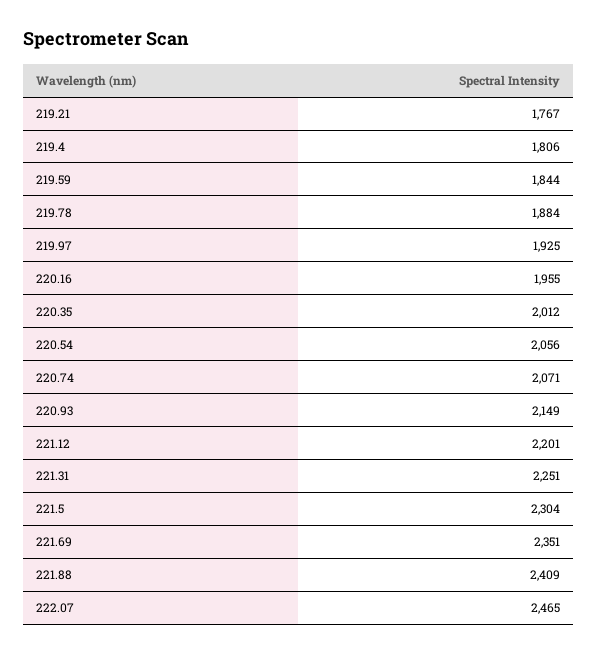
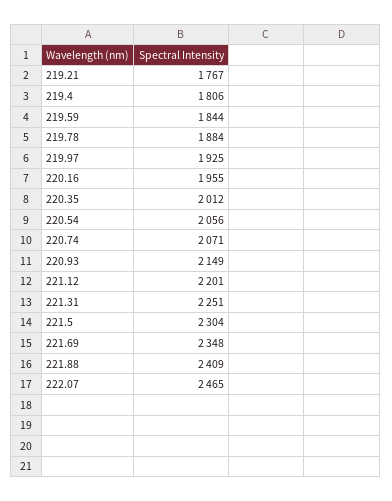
  {
    "219.21": 1767,
    "219.4": 1806,
    "219.59": 1844,
    "219.78": 1884,
    "219.97": 1925,
    "220.16": 1955,
    "220.35": 2012,
    "220.54": 2056,
    "220.74": 2071,
    "220.93": 2149,
    "221.12": 2201,
    "221.31": 2251,
    "221.5": 2304,
-   "221.69": 2351,
+   "221.69": 2348,
    "221.88": 2409,
    "222.07": 2465
  }

